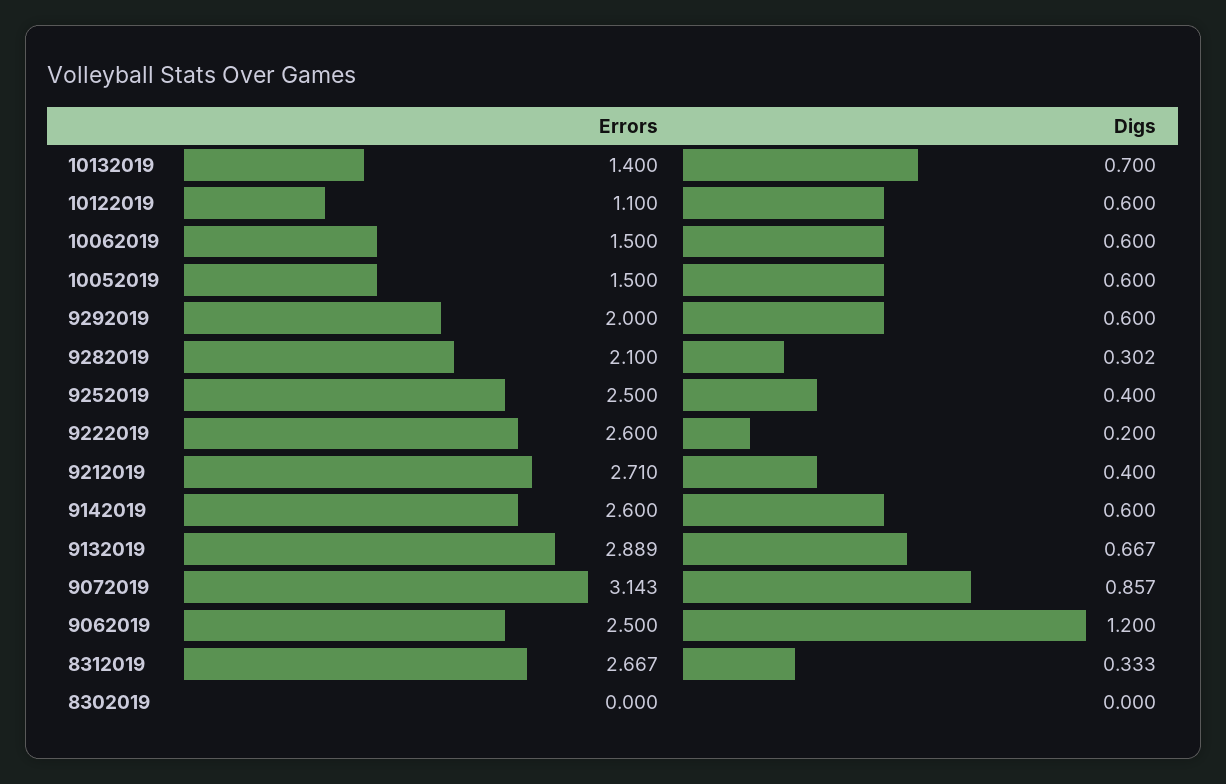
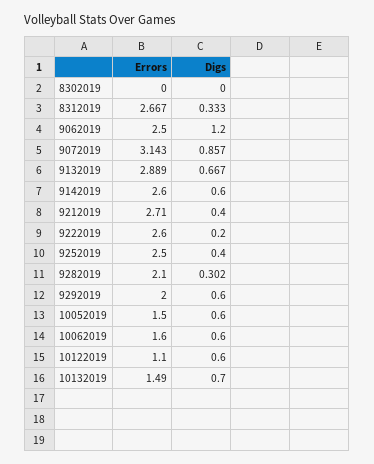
  {
    "Errors": {
-     "10132019": 1.4,
+     "10132019": 1.49,
      "10122019": 1.1,
-     "10062019": 1.5,
+     "10062019": 1.6,
      "10052019": 1.5,
      "9292019": 2,
      "9282019": 2.1,
      "9252019": 2.5,
      "9222019": 2.6,
      "9212019": 2.71,
      "9142019": 2.6,
      "9132019": 2.889,
      "9072019": 3.143,
      "9062019": 2.5,
      "8312019": 2.667,
      "8302019": 0
    },
    "Digs": {
      "10132019": 0.7,
      "10122019": 0.6,
      "10062019": 0.6,
      "10052019": 0.6,
      "9292019": 0.6,
      "9282019": 0.302,
      "9252019": 0.4,
      "9222019": 0.2,
      "9212019": 0.4,
      "9142019": 0.6,
      "9132019": 0.667,
      "9072019": 0.857,
      "9062019": 1.2,
      "8312019": 0.333,
      "8302019": 0
    }
  }

